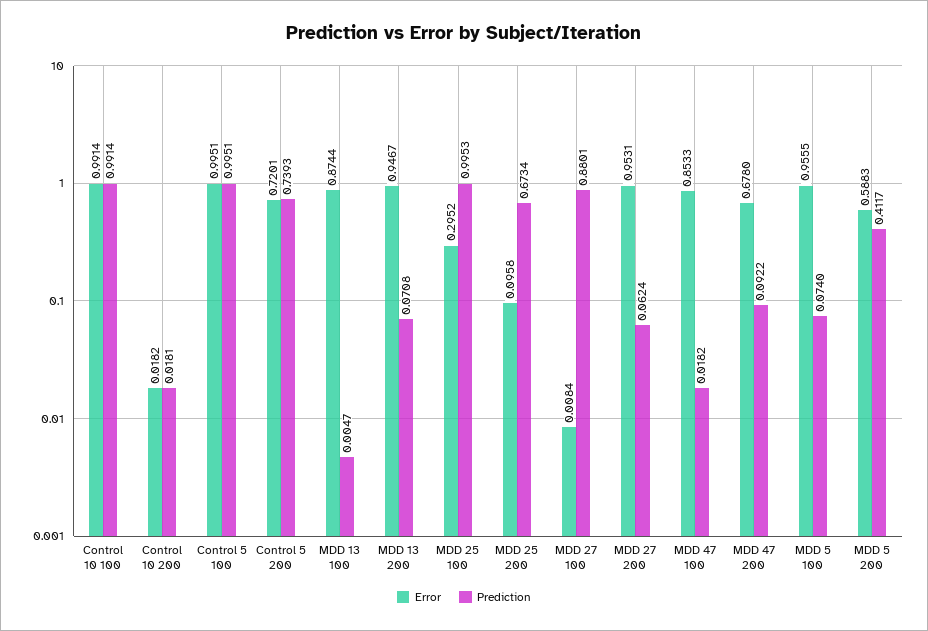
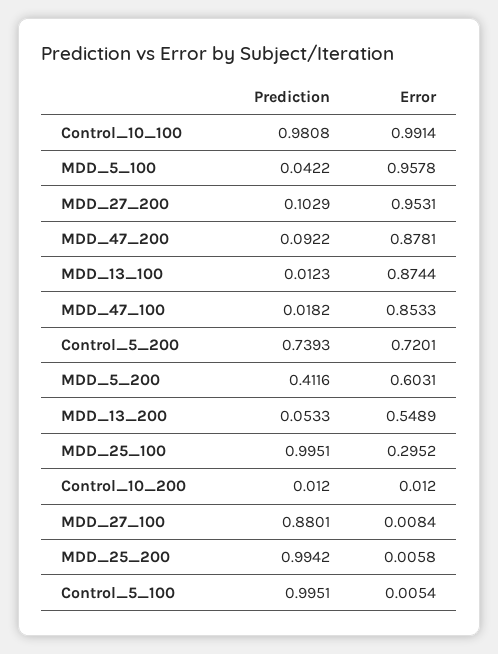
  {
    "Error": {
      "Control 10 100": 0.9914,
-     "Control 10 200": 0.0182,
+     "Control 10 200": 0.012,
-     "Control 5 100": 0.9951,
+     "Control 5 100": 0.0054,
      "Control 5 200": 0.7201,
      "MDD 13 100": 0.8744,
-     "MDD 13 200": 0.9467,
+     "MDD 13 200": 0.5489,
      "MDD 25 100": 0.2952,
-     "MDD 25 200": 0.0958,
+     "MDD 25 200": 0.0058,
      "MDD 27 100": 0.0084,
      "MDD 27 200": 0.9531,
      "MDD 47 100": 0.8533,
-     "MDD 47 200": 0.678,
+     "MDD 47 200": 0.8781,
-     "MDD 5 100": 0.9555,
+     "MDD 5 100": 0.9578,
-     "MDD 5 200": 0.5883
+     "MDD 5 200": 0.6031
    },
    "Prediction": {
-     "Control 10 100": 0.9914,
+     "Control 10 100": 0.9808,
-     "Control 10 200": 0.0181,
+     "Control 10 200": 0.012,
      "Control 5 100": 0.9951,
      "Control 5 200": 0.7393,
-     "MDD 13 100": 0.0047,
+     "MDD 13 100": 0.0123,
-     "MDD 13 200": 0.0708,
+     "MDD 13 200": 0.0533,
-     "MDD 25 100": 0.9953,
+     "MDD 25 100": 0.9951,
-     "MDD 25 200": 0.6734,
+     "MDD 25 200": 0.9942,
      "MDD 27 100": 0.8801,
-     "MDD 27 200": 0.0624,
+     "MDD 27 200": 0.1029,
      "MDD 47 100": 0.0182,
      "MDD 47 200": 0.0922,
-     "MDD 5 100": 0.074,
+     "MDD 5 100": 0.0422,
-     "MDD 5 200": 0.4117
+     "MDD 5 200": 0.4116
    }
  }

